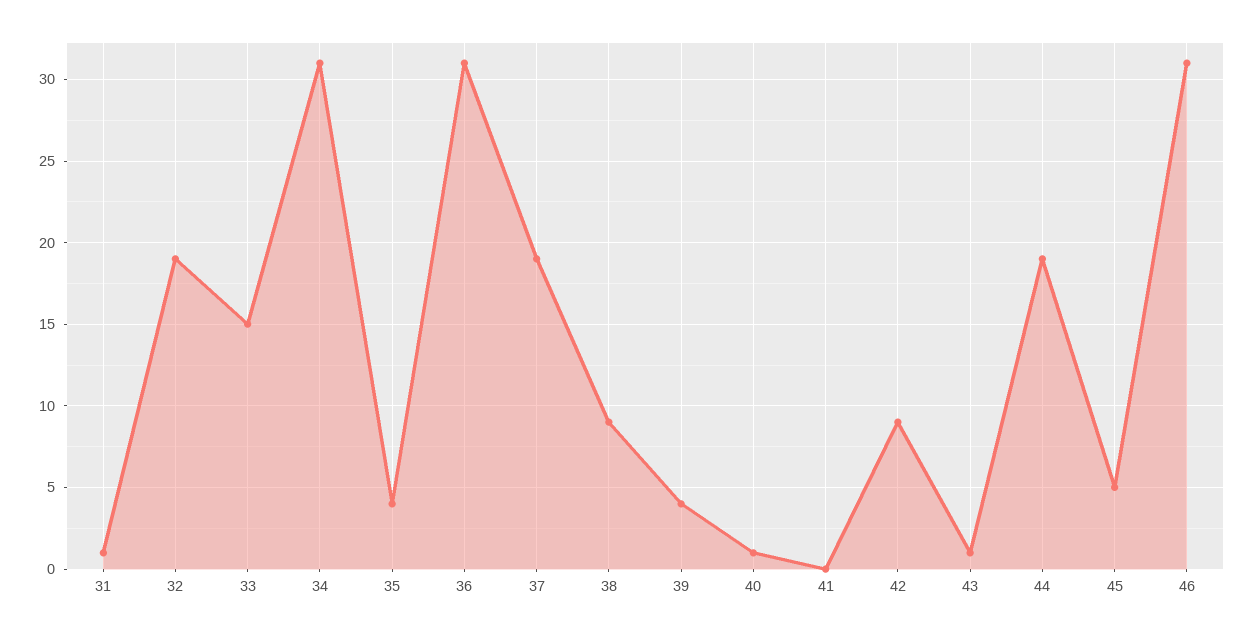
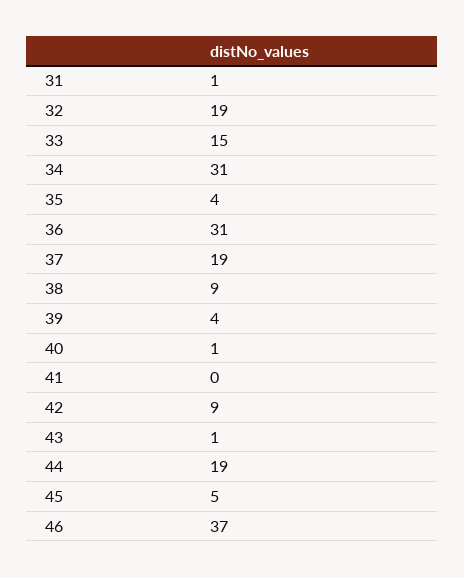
  {
    "31": 1,
    "32": 19,
    "33": 15,
    "34": 31,
    "35": 4,
    "36": 31,
    "37": 19,
    "38": 9,
    "39": 4,
    "40": 1,
    "41": 0,
    "42": 9,
    "43": 1,
    "44": 19,
    "45": 5,
-   "46": 31
+   "46": 37
  }

